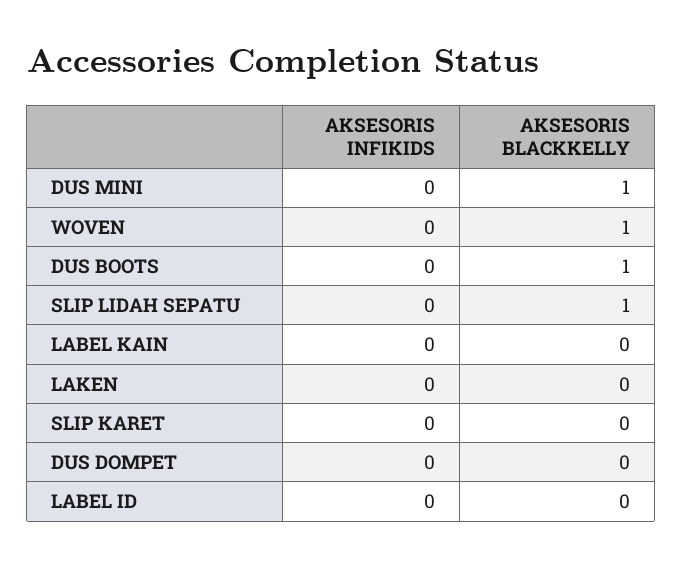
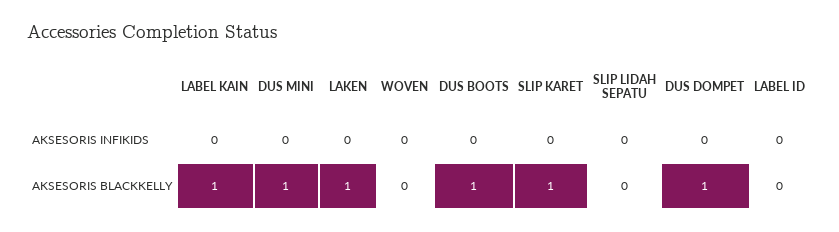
  {
    "AKSESORIS INFIKIDS": {
      "DUS MINI": 0,
      "WOVEN": 0,
      "DUS BOOTS": 0,
      "SLIP LIDAH SEPATU": 0,
      "LABEL KAIN": 0,
      "LAKEN": 0,
      "SLIP KARET": 0,
      "DUS DOMPET": 0,
      "LABEL ID": 0
    },
    "AKSESORIS BLACKKELLY": {
      "DUS MINI": 1,
-     "WOVEN": 1,
+     "WOVEN": 0,
      "DUS BOOTS": 1,
-     "SLIP LIDAH SEPATU": 1,
+     "SLIP LIDAH SEPATU": 0,
-     "LABEL KAIN": 0,
+     "LABEL KAIN": 1,
-     "LAKEN": 0,
+     "LAKEN": 1,
-     "SLIP KARET": 0,
+     "SLIP KARET": 1,
-     "DUS DOMPET": 0,
+     "DUS DOMPET": 1,
      "LABEL ID": 0
    }
  }

